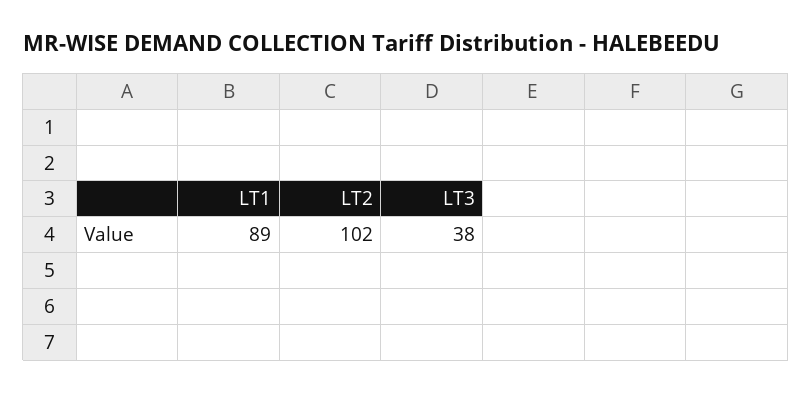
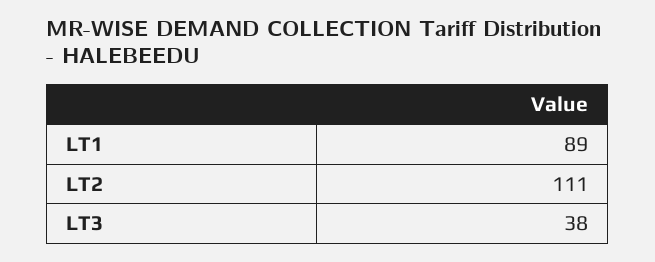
  {
    "LT1": 89,
-   "LT2": 102,
+   "LT2": 111,
    "LT3": 38
  }

